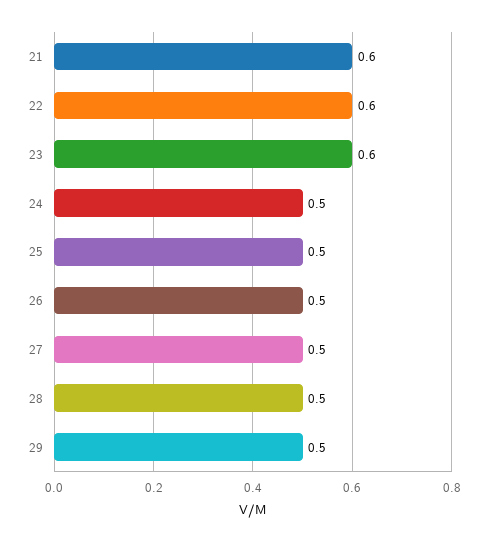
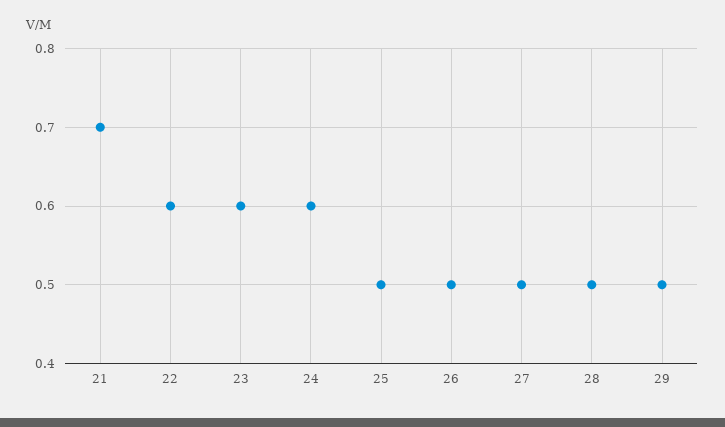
  {
-   "21": 0.6,
+   "21": 0.7,
    "22": 0.6,
    "23": 0.6,
-   "24": 0.5,
+   "24": 0.6,
    "25": 0.5,
    "26": 0.5,
    "27": 0.5,
    "28": 0.5,
    "29": 0.5
  }

